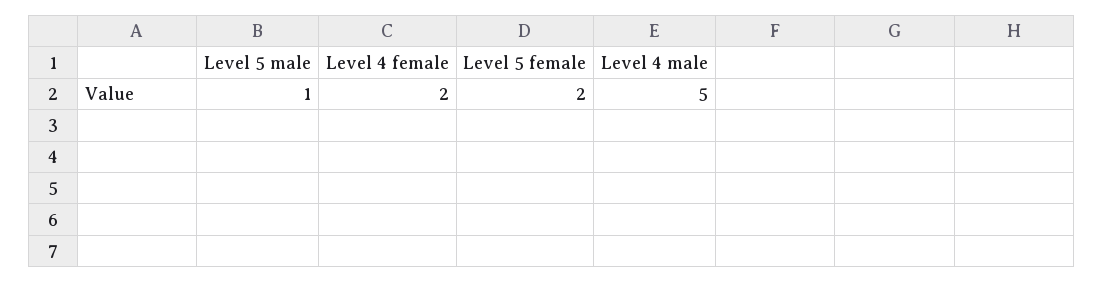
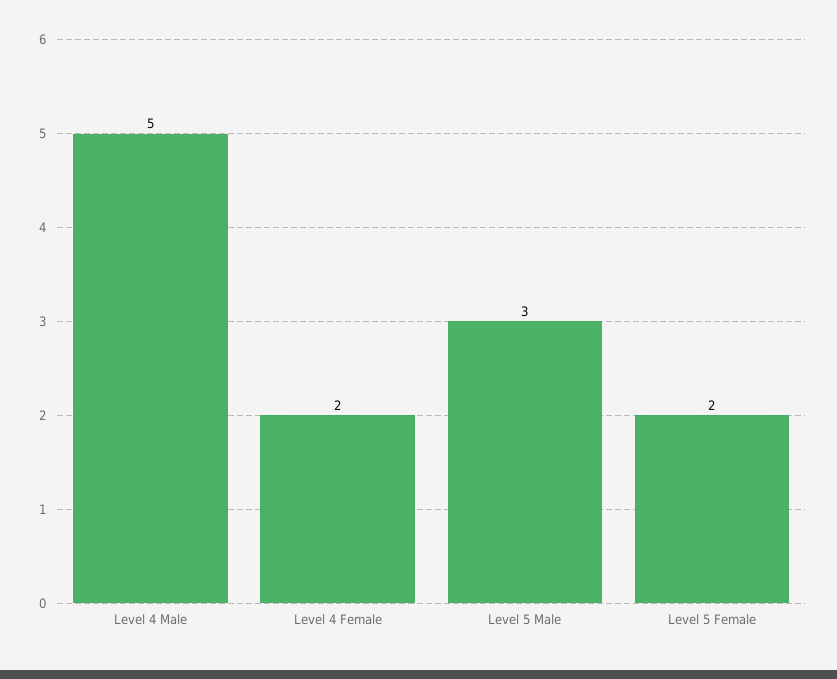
  {
-   "Level 5 male": 1,
+   "Level 5 male": 3,
    "Level 4 female": 2,
    "Level 5 female": 2,
    "Level 4 male": 5
  }

